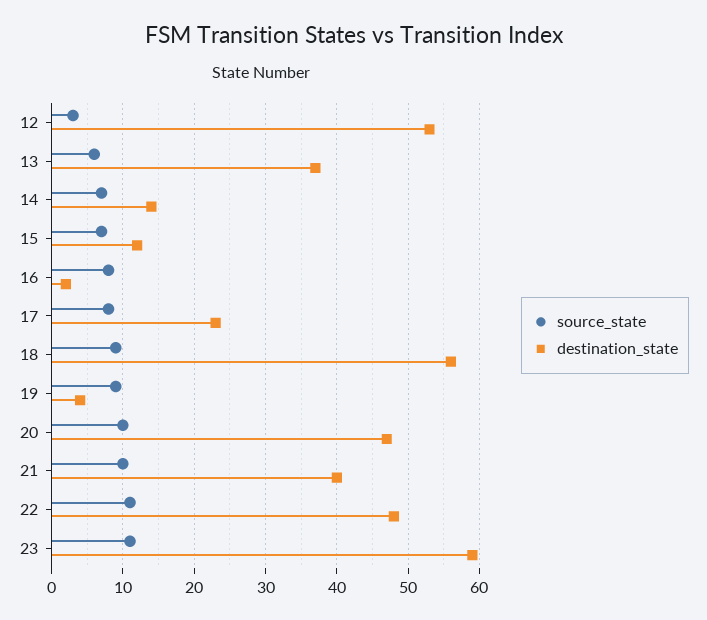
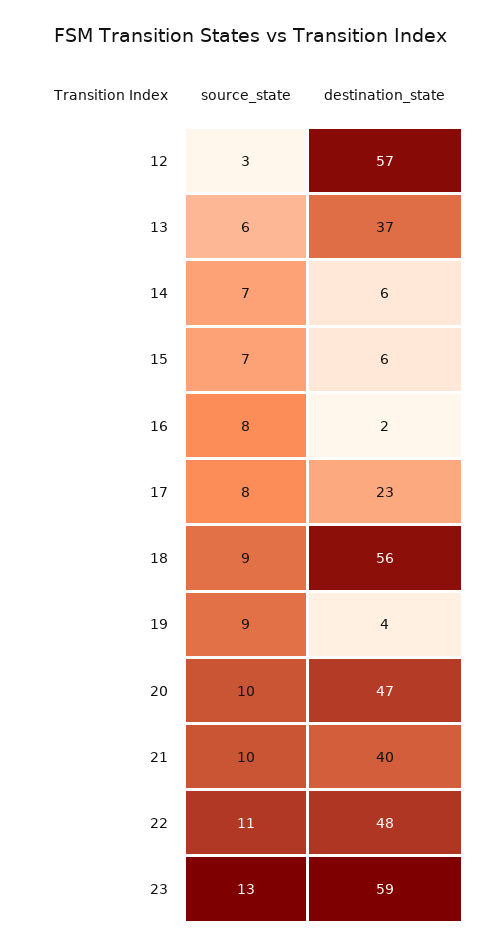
  {
    "source_state": {
      "12": 3,
      "13": 6,
      "14": 7,
      "15": 7,
      "16": 8,
      "17": 8,
      "18": 9,
      "19": 9,
      "20": 10,
      "21": 10,
      "22": 11,
-     "23": 11
+     "23": 13
    },
    "destination_state": {
-     "12": 53,
+     "12": 57,
      "13": 37,
-     "14": 14,
+     "14": 6,
-     "15": 12,
+     "15": 6,
      "16": 2,
      "17": 23,
      "18": 56,
      "19": 4,
      "20": 47,
      "21": 40,
      "22": 48,
      "23": 59
    }
  }

